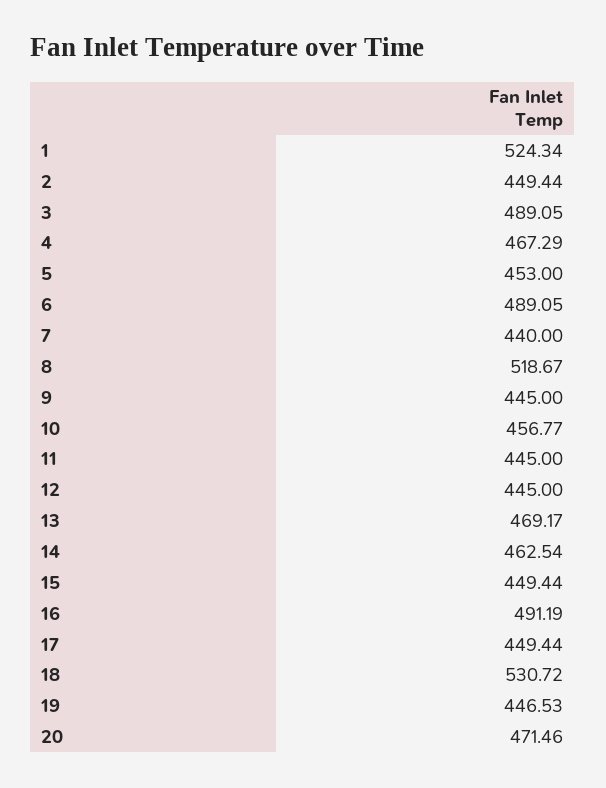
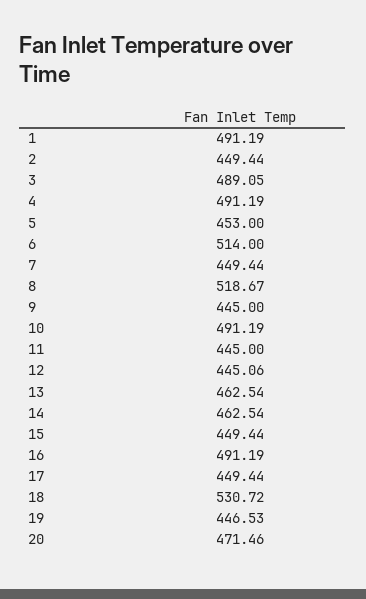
  {
-   "1": 524.34,
+   "1": 491.19,
    "2": 449.44,
    "3": 489.05,
-   "4": 467.29,
+   "4": 491.19,
    "5": 453,
-   "6": 489.05,
+   "6": 514,
-   "7": 440,
+   "7": 449.44,
    "8": 518.67,
    "9": 445,
-   "10": 456.77,
+   "10": 491.19,
    "11": 445,
-   "12": 445,
+   "12": 445.06,
-   "13": 469.17,
+   "13": 462.54,
    "14": 462.54,
    "15": 449.44,
    "16": 491.19,
    "17": 449.44,
    "18": 530.72,
    "19": 446.53,
    "20": 471.46
  }

